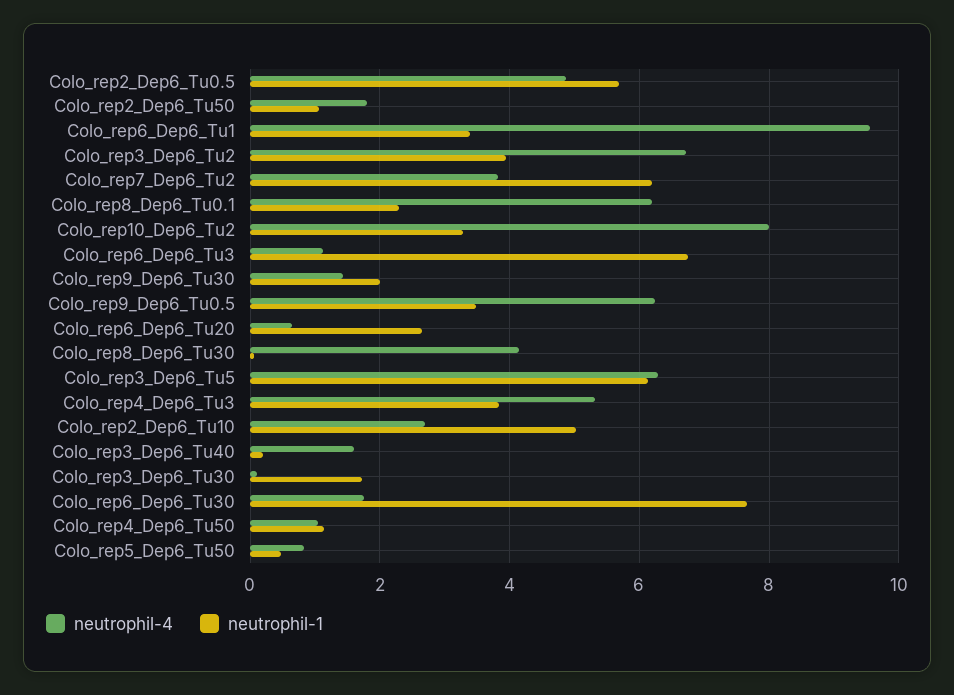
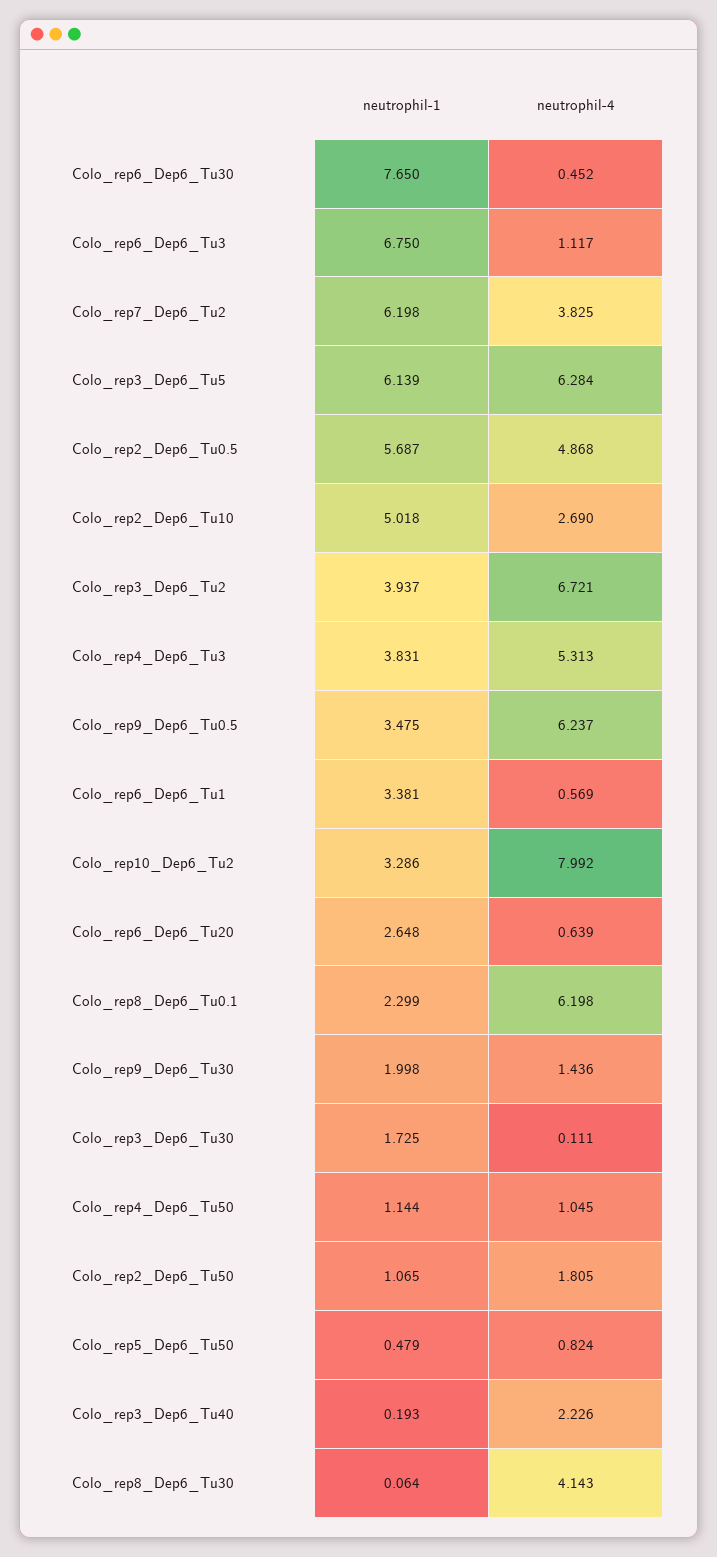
  {
    "neutrophil-4": {
      "Colo_rep2_Dep6_Tu0.5": 4.868,
      "Colo_rep2_Dep6_Tu50": 1.805,
-     "Colo_rep6_Dep6_Tu1": 9.6,
+     "Colo_rep6_Dep6_Tu1": 0.569,
      "Colo_rep3_Dep6_Tu2": 6.721,
      "Colo_rep7_Dep6_Tu2": 3.825,
      "Colo_rep8_Dep6_Tu0.1": 6.198,
      "Colo_rep10_Dep6_Tu2": 7.992,
      "Colo_rep6_Dep6_Tu3": 1.117,
      "Colo_rep9_Dep6_Tu30": 1.436,
      "Colo_rep9_Dep6_Tu0.5": 6.237,
      "Colo_rep6_Dep6_Tu20": 0.639,
      "Colo_rep8_Dep6_Tu30": 4.143,
      "Colo_rep3_Dep6_Tu5": 6.284,
      "Colo_rep4_Dep6_Tu3": 5.313,
      "Colo_rep2_Dep6_Tu10": 2.69,
-     "Colo_rep3_Dep6_Tu40": 1.6,
+     "Colo_rep3_Dep6_Tu40": 2.226,
      "Colo_rep3_Dep6_Tu30": 0.111,
-     "Colo_rep6_Dep6_Tu30": 1.8,
+     "Colo_rep6_Dep6_Tu30": 0.452,
      "Colo_rep4_Dep6_Tu50": 1.045,
      "Colo_rep5_Dep6_Tu50": 0.824
    },
    "neutrophil-1": {
      "Colo_rep2_Dep6_Tu0.5": 5.687,
      "Colo_rep2_Dep6_Tu50": 1.065,
      "Colo_rep6_Dep6_Tu1": 3.381,
      "Colo_rep3_Dep6_Tu2": 3.937,
      "Colo_rep7_Dep6_Tu2": 6.198,
      "Colo_rep8_Dep6_Tu0.1": 2.299,
      "Colo_rep10_Dep6_Tu2": 3.286,
      "Colo_rep6_Dep6_Tu3": 6.75,
      "Colo_rep9_Dep6_Tu30": 1.998,
      "Colo_rep9_Dep6_Tu0.5": 3.475,
      "Colo_rep6_Dep6_Tu20": 2.648,
      "Colo_rep8_Dep6_Tu30": 0.064,
      "Colo_rep3_Dep6_Tu5": 6.139,
      "Colo_rep4_Dep6_Tu3": 3.831,
      "Colo_rep2_Dep6_Tu10": 5.018,
      "Colo_rep3_Dep6_Tu40": 0.193,
      "Colo_rep3_Dep6_Tu30": 1.725,
      "Colo_rep6_Dep6_Tu30": 7.65,
      "Colo_rep4_Dep6_Tu50": 1.144,
      "Colo_rep5_Dep6_Tu50": 0.479
    }
  }

